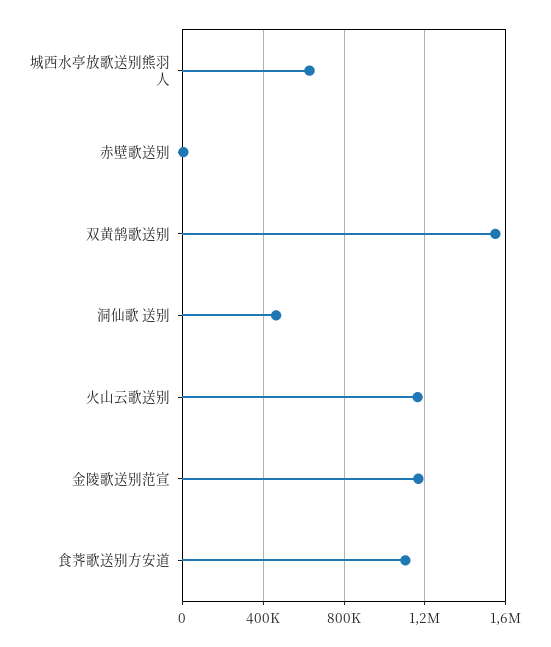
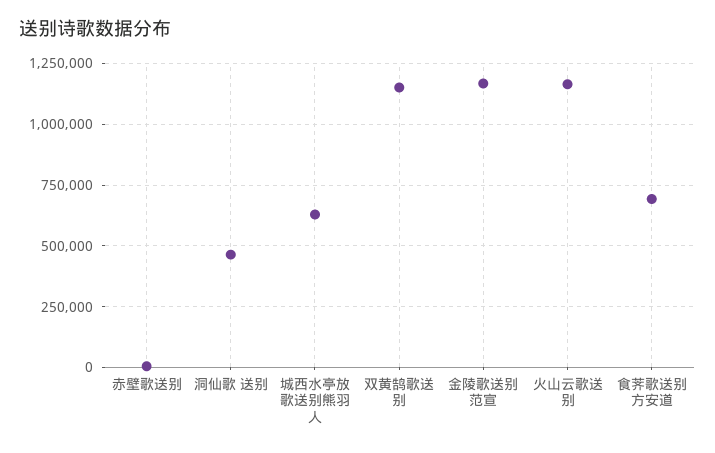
  {
    "城西水亭放歌送别熊羽人": 625000,
    "赤壁歌送别": 0,
-   "双黄鹄歌送别": 1550000,
+   "双黄鹄歌送别": 1150000,
    "洞仙歌 送别": 475000,
    "火山云歌送别": 1175000,
    "金陵歌送别范宣": 1175000,
-   "食荠歌送别方安道": 1100000
+   "食荠歌送别方安道": 700000
  }

